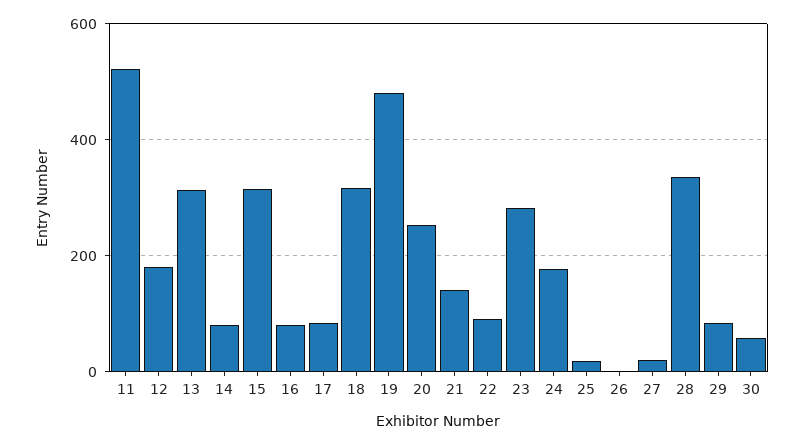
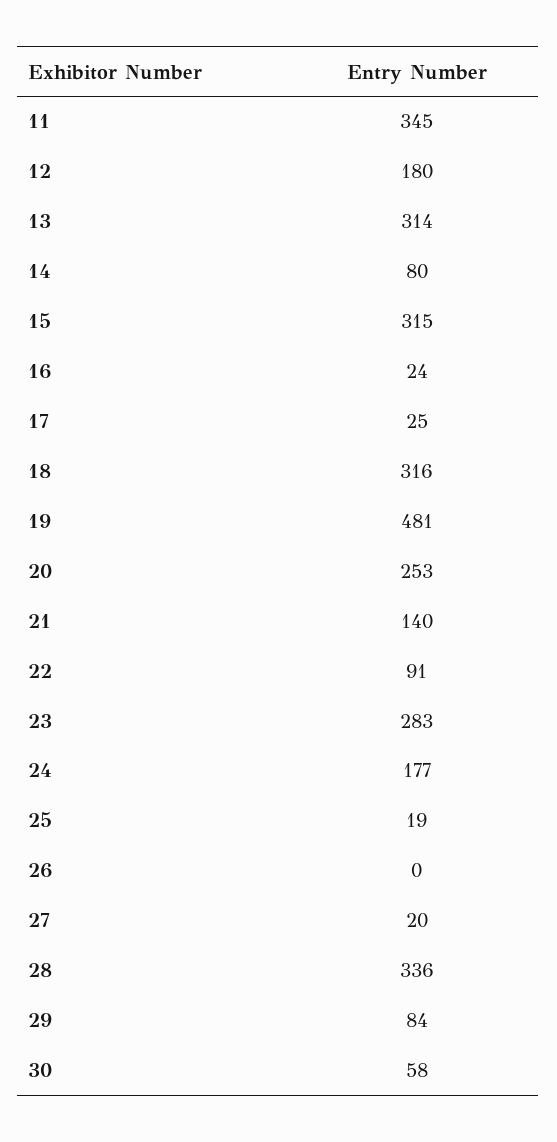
  {
-   "11": 520,
+   "11": 345,
    "12": 180,
    "13": 314,
    "14": 80,
    "15": 315,
-   "16": 80,
+   "16": 24,
-   "17": 80,
+   "17": 25,
    "18": 316,
    "19": 481,
    "20": 253,
    "21": 140,
    "22": 91,
    "23": 283,
    "24": 177,
    "25": 19,
    "26": 0,
    "27": 20,
    "28": 336,
    "29": 84,
    "30": 58
  }

